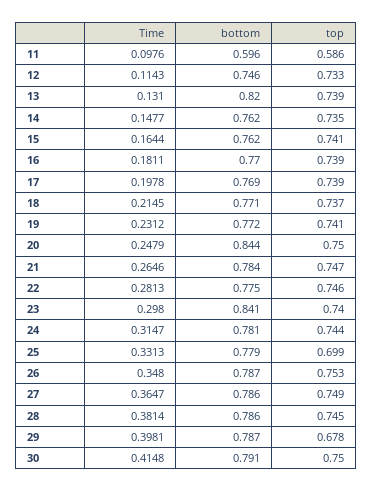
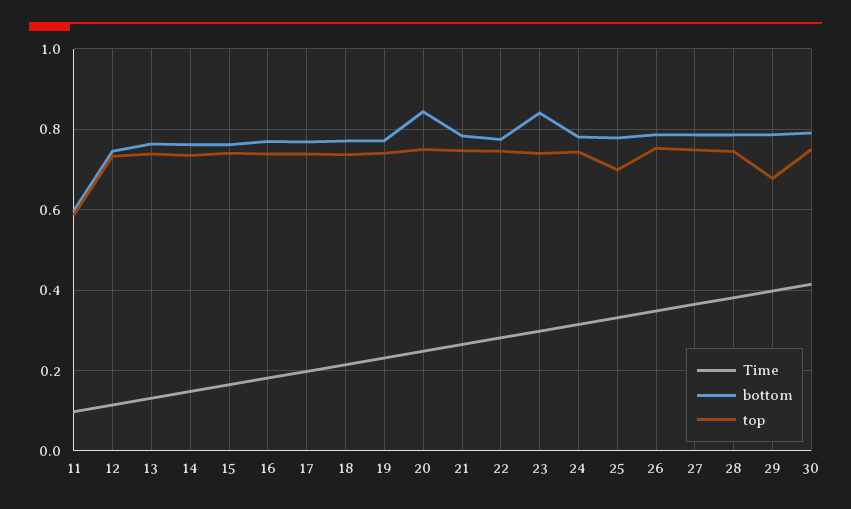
  {
    "Time": {
      "11": 0.0976,
      "12": 0.1143,
      "13": 0.131,
      "14": 0.1477,
      "15": 0.1644,
      "16": 0.1811,
      "17": 0.1978,
      "18": 0.2145,
      "19": 0.2312,
      "20": 0.2479,
      "21": 0.2646,
      "22": 0.2813,
      "23": 0.298,
      "24": 0.3147,
      "25": 0.3313,
      "26": 0.348,
      "27": 0.3647,
      "28": 0.3814,
      "29": 0.3981,
      "30": 0.4148
    },
    "bottom": {
      "11": 0.596,
      "12": 0.746,
-     "13": 0.82,
+     "13": 0.76,
      "14": 0.762,
      "15": 0.762,
      "16": 0.77,
      "17": 0.769,
      "18": 0.771,
      "19": 0.772,
      "20": 0.844,
      "21": 0.784,
      "22": 0.775,
      "23": 0.841,
      "24": 0.781,
      "25": 0.779,
      "26": 0.787,
      "27": 0.786,
      "28": 0.786,
      "29": 0.787,
      "30": 0.791
    },
    "top": {
      "11": 0.586,
      "12": 0.733,
      "13": 0.739,
      "14": 0.735,
      "15": 0.741,
      "16": 0.739,
      "17": 0.739,
      "18": 0.737,
      "19": 0.741,
      "20": 0.75,
      "21": 0.747,
      "22": 0.746,
      "23": 0.74,
      "24": 0.744,
      "25": 0.699,
      "26": 0.753,
      "27": 0.749,
      "28": 0.745,
      "29": 0.678,
      "30": 0.75
    }
  }

